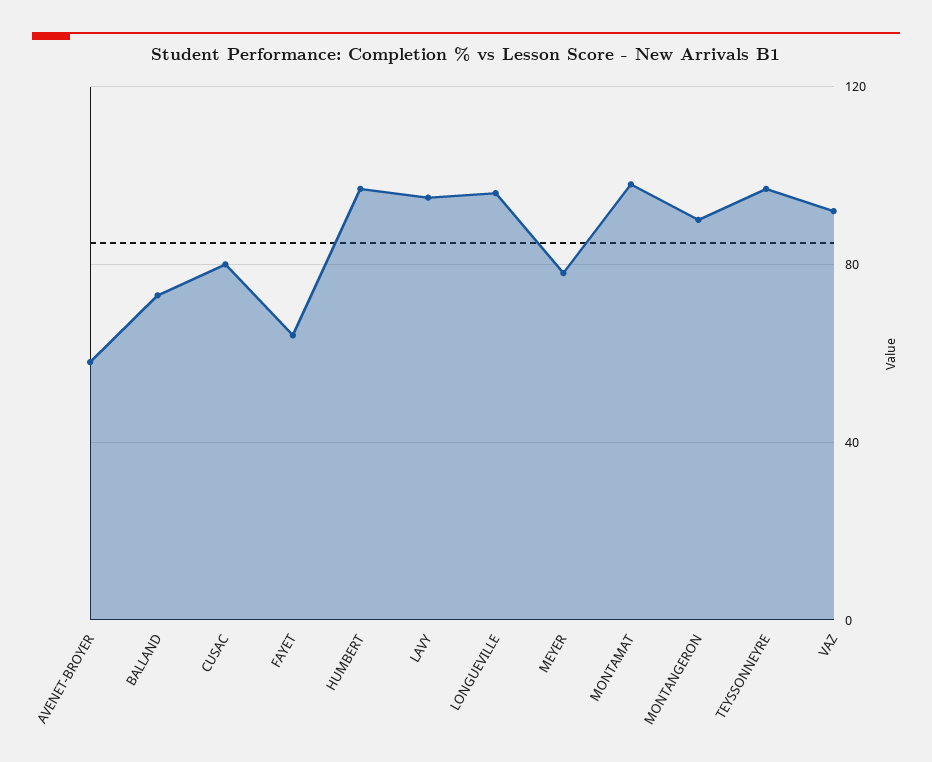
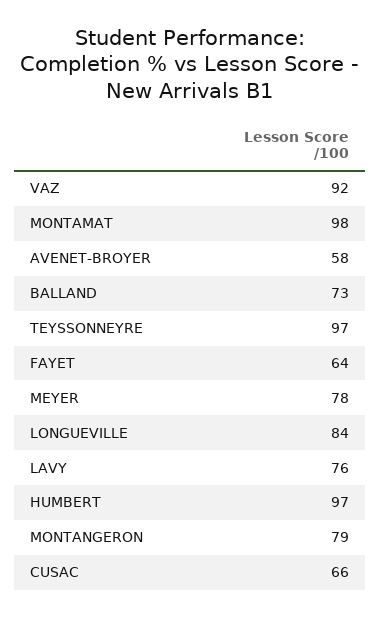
  {
    "AVENET-BROYER": 58,
    "BALLAND": 73,
-   "CUSAC": 80,
+   "CUSAC": 66,
    "FAYET": 64,
    "HUMBERT": 97,
-   "LAVY": 95,
+   "LAVY": 76,
-   "LONGUEVILLE": 95,
+   "LONGUEVILLE": 84,
    "MEYER": 78,
    "MONTAMAT": 98,
-   "MONTANGERON": 90,
+   "MONTANGERON": 79,
    "TEYSSONNEYRE": 97,
    "VAZ": 92
  }

